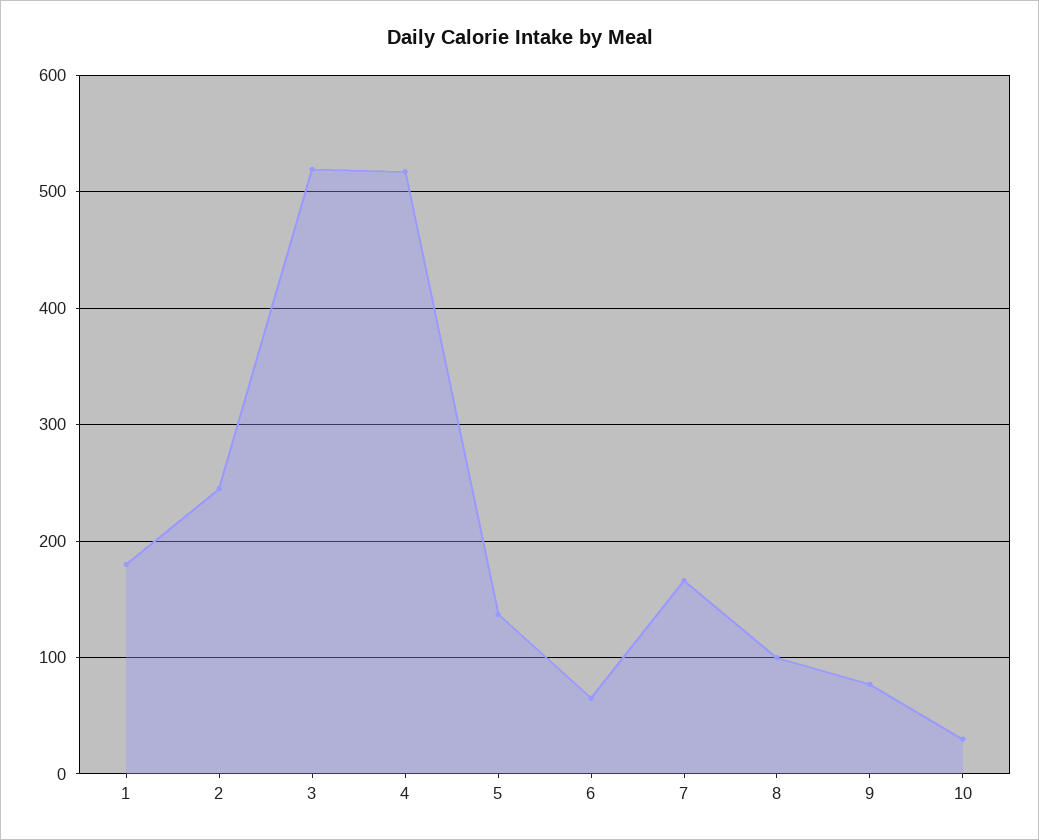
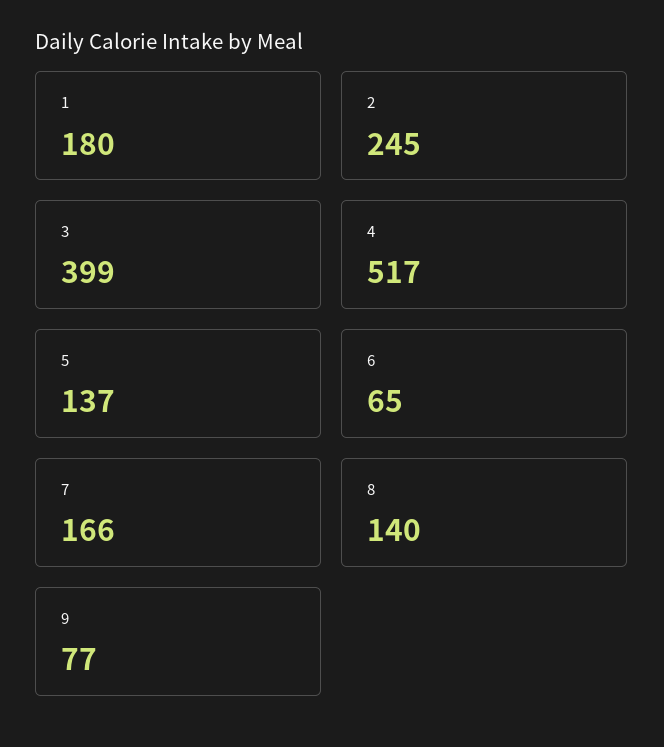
  {
    "1": 180,
    "2": 245,
-   "3": 520,
+   "3": 399,
    "4": 517,
    "5": 137,
    "6": 65,
    "7": 166,
-   "8": 100,
+   "8": 140,
-   "9": 77,
+   "9": 77
-   "10": 30
  }

